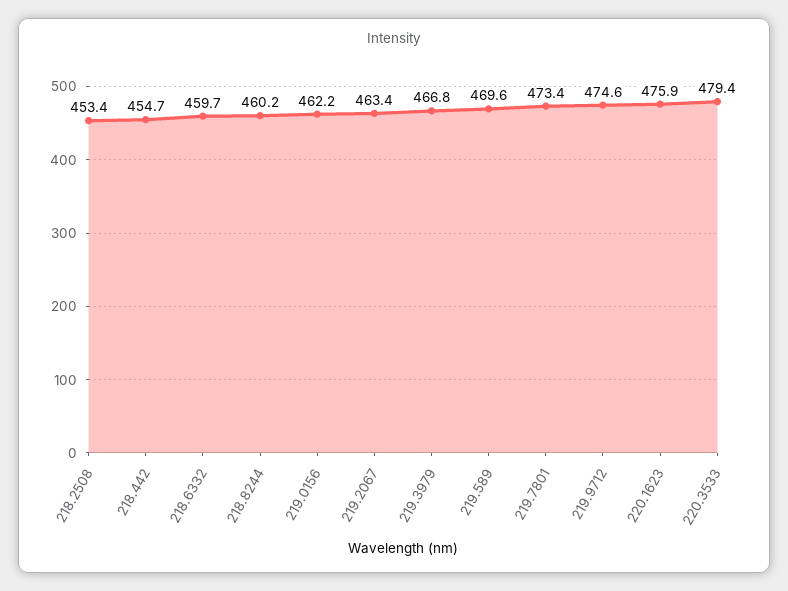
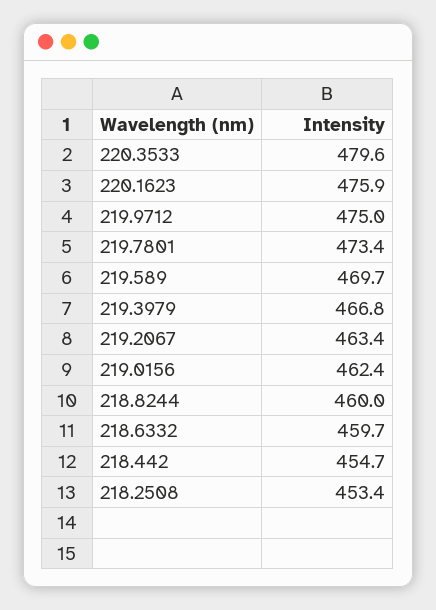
  {
    "218.2508": 453.4,
    "218.442": 454.7,
    "218.6332": 459.7,
-   "218.8244": 460.2,
+   "218.8244": 460,
-   "219.0156": 462.2,
+   "219.0156": 462.4,
    "219.2067": 463.4,
    "219.3979": 466.8,
-   "219.589": 469.6,
+   "219.589": 469.7,
    "219.7801": 473.4,
-   "219.9712": 474.6,
+   "219.9712": 475,
    "220.1623": 475.9,
-   "220.3533": 479.4
+   "220.3533": 479.6
  }

